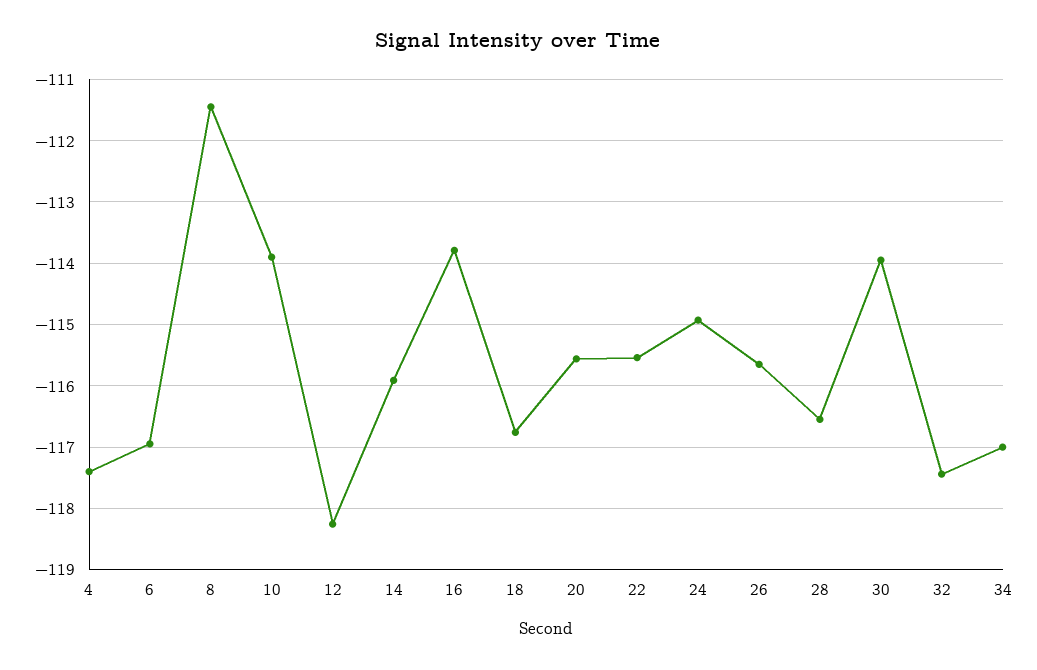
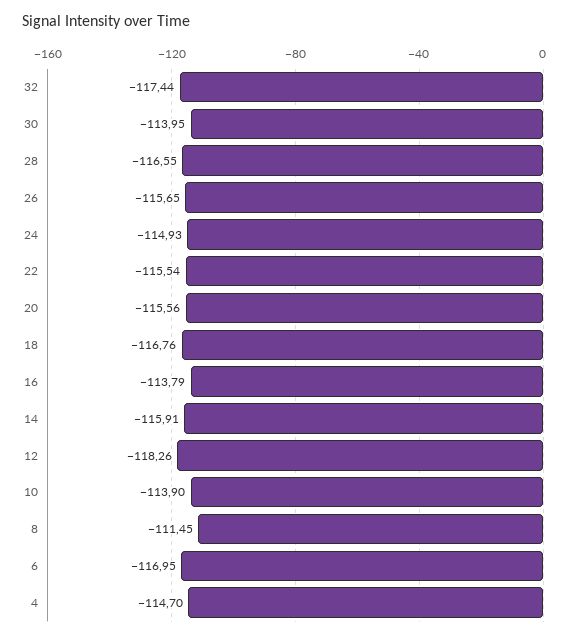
  {
-   "4": -117.4,
+   "4": -114.7,
    "6": -116.95,
    "8": -111.45,
    "10": -113.9,
    "12": -118.26,
    "14": -115.91,
    "16": -113.79,
    "18": -116.76,
    "20": -115.56,
    "22": -115.54,
    "24": -114.93,
    "26": -115.65,
    "28": -116.55,
    "30": -113.95,
-   "32": -117.44,
+   "32": -117.44
-   "34": -117
  }

